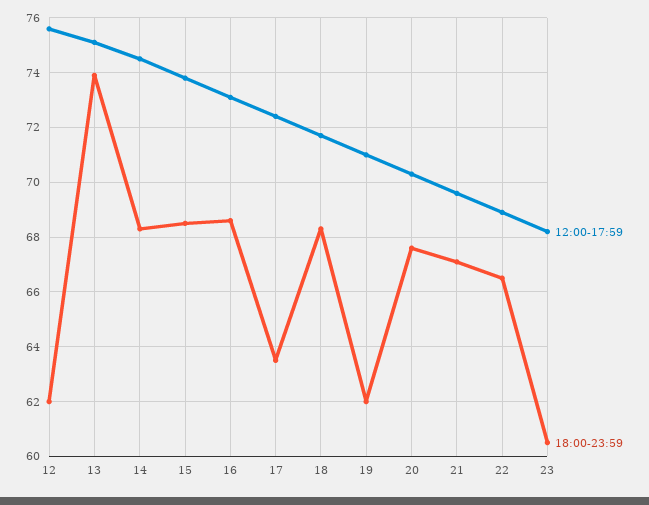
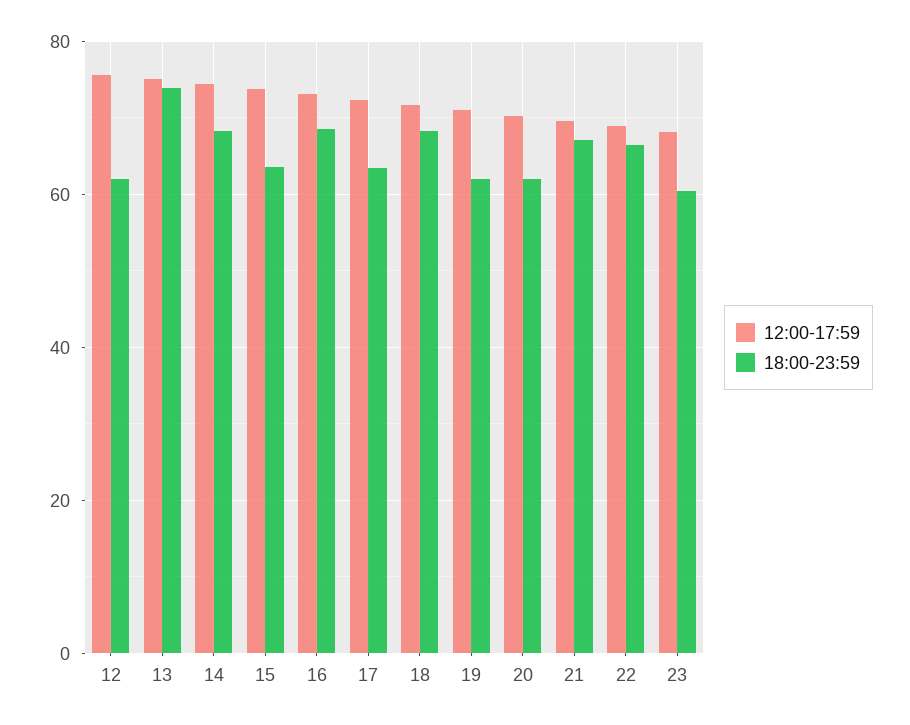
  {
    "12:00-17:59": {
      "12": 75.5,
      "13": 75,
      "14": 74.5,
      "15": 74,
      "16": 73,
      "17": 72.5,
      "18": 71.5,
      "19": 71,
      "20": 70.5,
      "21": 69.5,
      "22": 69,
      "23": 68
    },
    "18:00-23:59": {
      "12": 62,
      "13": 74,
      "14": 68.5,
-     "15": 68.5,
+     "15": 64,
      "16": 68.5,
      "17": 63.5,
      "18": 68.5,
      "19": 62,
-     "20": 67.5,
+     "20": 62,
      "21": 67,
      "22": 66.5,
      "23": 60.5
    }
  }

